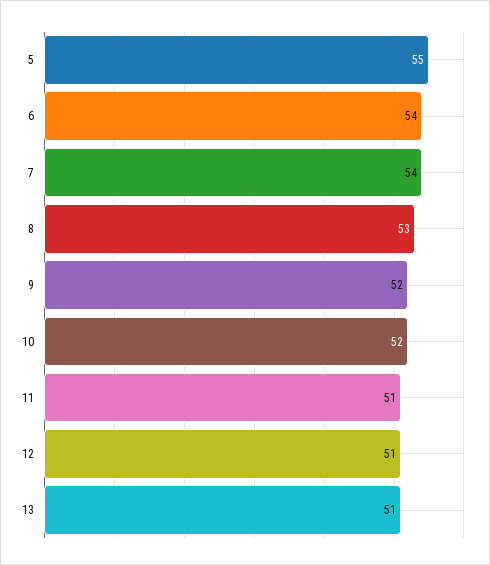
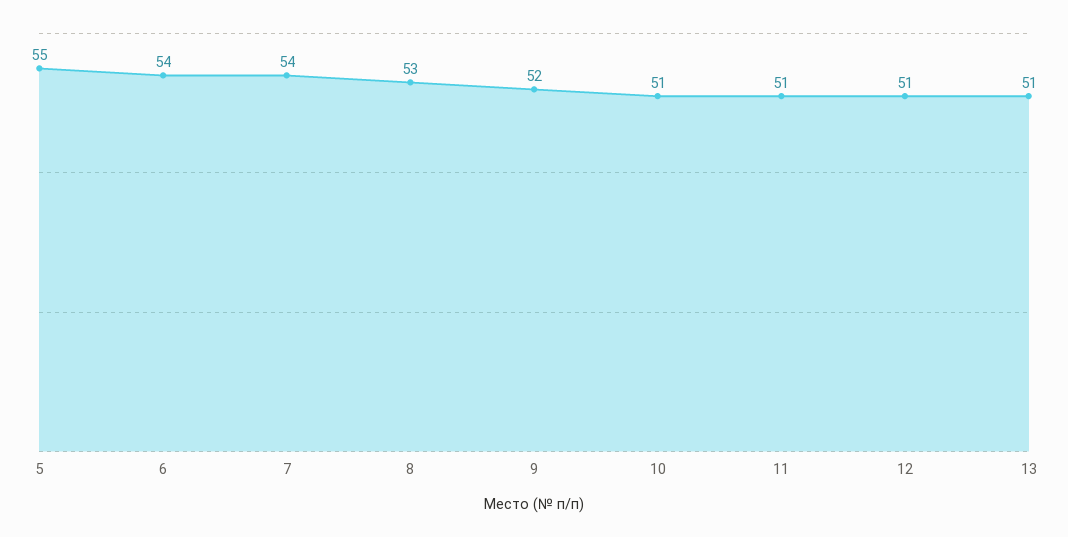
  {
    "5": 55,
    "6": 54,
    "7": 54,
    "8": 53,
    "9": 52,
-   "10": 52,
+   "10": 51,
    "11": 51,
    "12": 51,
    "13": 51
  }

